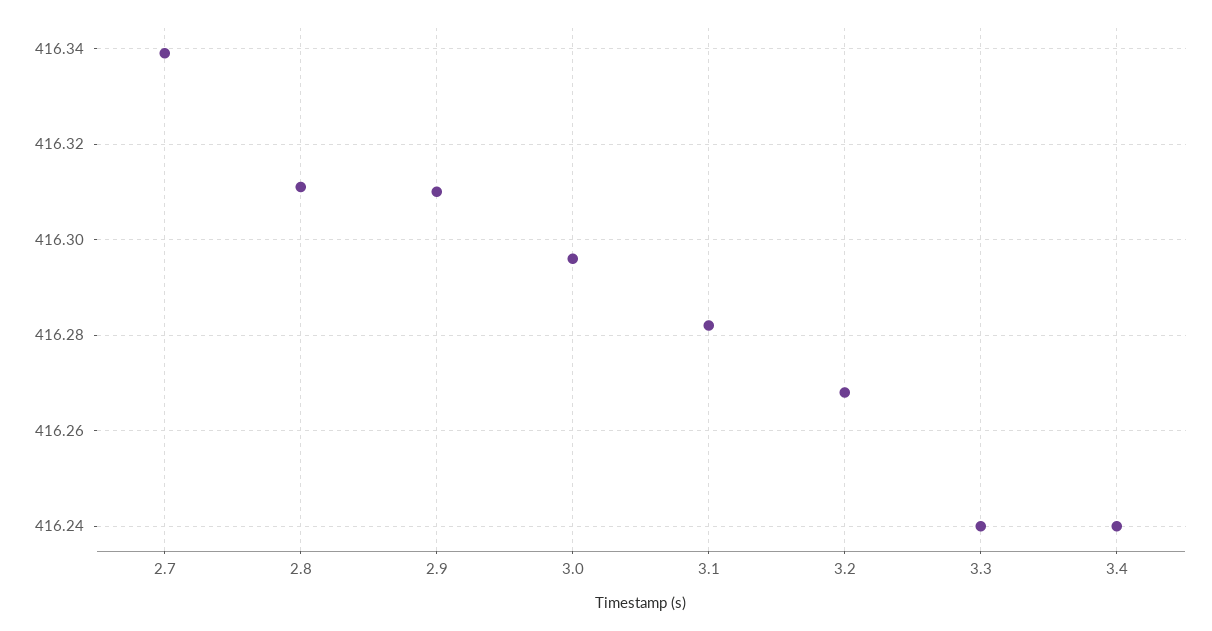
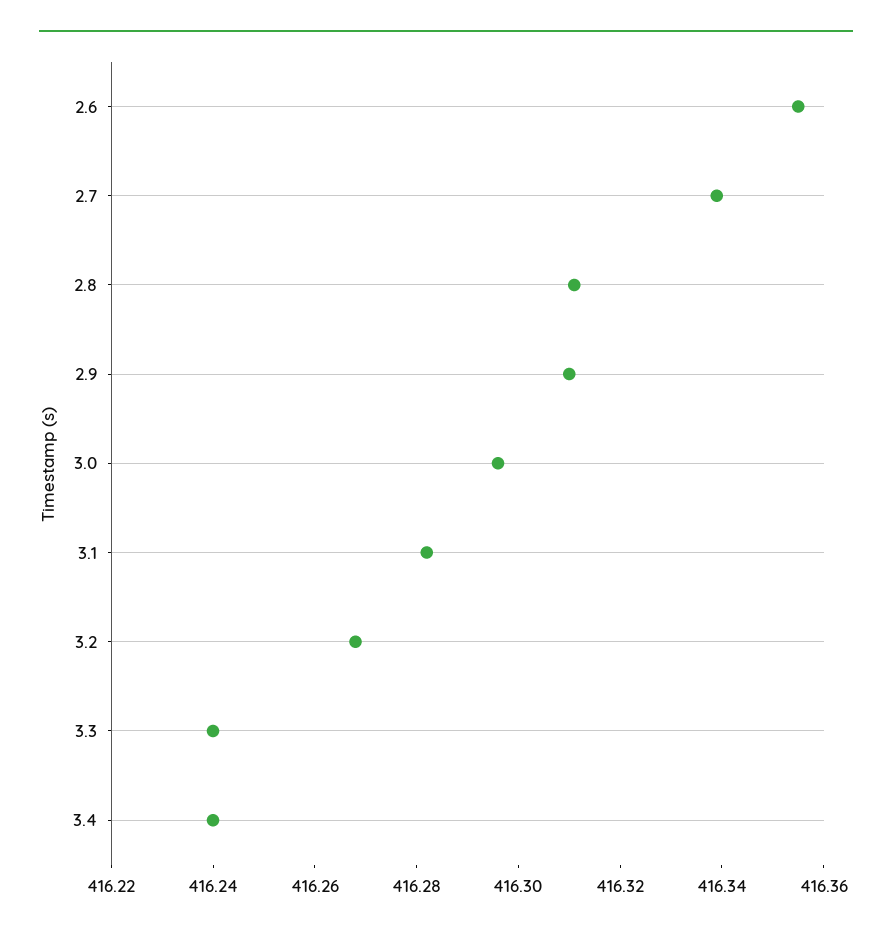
  {
    "2.7": 416.34,
    "2.8": 416.31,
    "2.9": 416.31,
    "3.0": 416.295,
    "3.1": 416.28,
    "3.2": 416.27,
    "3.3": 416.24,
-   "3.4": 416.24
+   "3.4": 416.24,
+   "2.6": 416.355
  }

